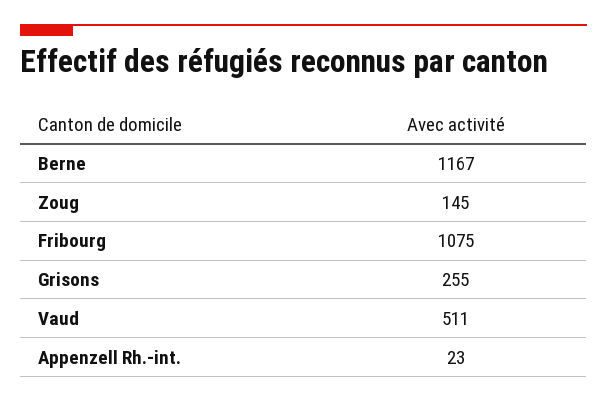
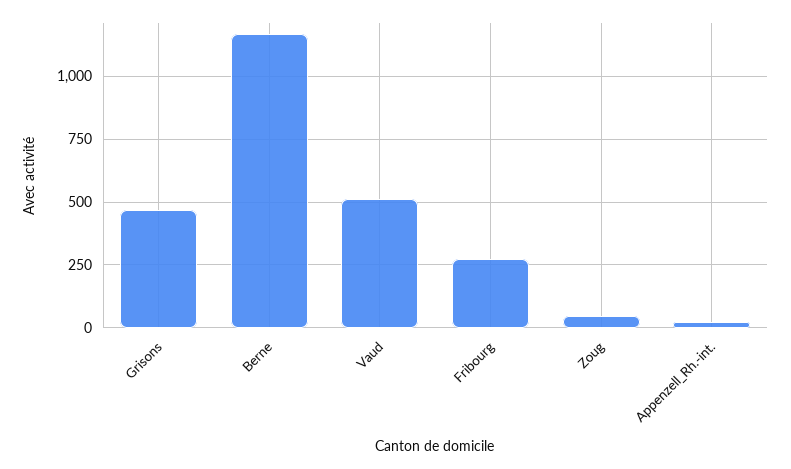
  {
    "Berne": 1167,
-   "Zoug": 145,
+   "Zoug": 50,
-   "Fribourg": 1075,
+   "Fribourg": 275,
-   "Grisons": 255,
+   "Grisons": 475,
    "Vaud": 511,
    "Appenzell Rh.-int.": 23
  }

